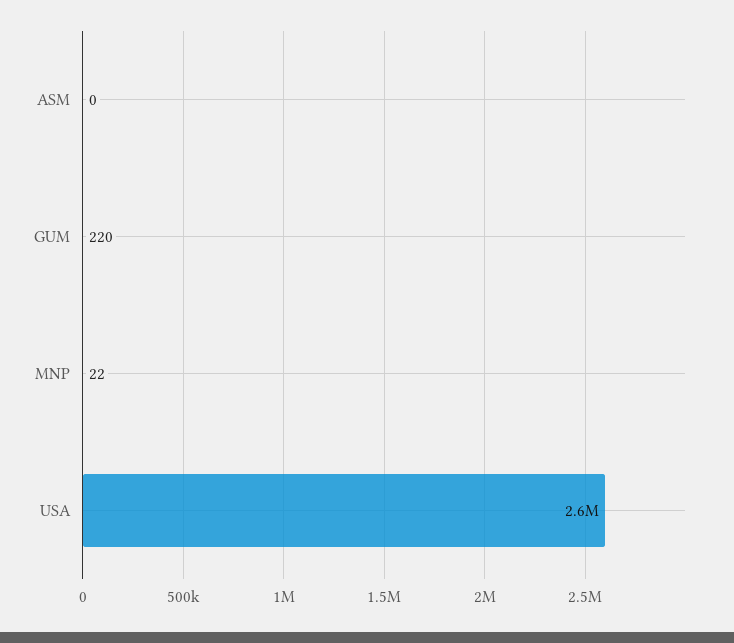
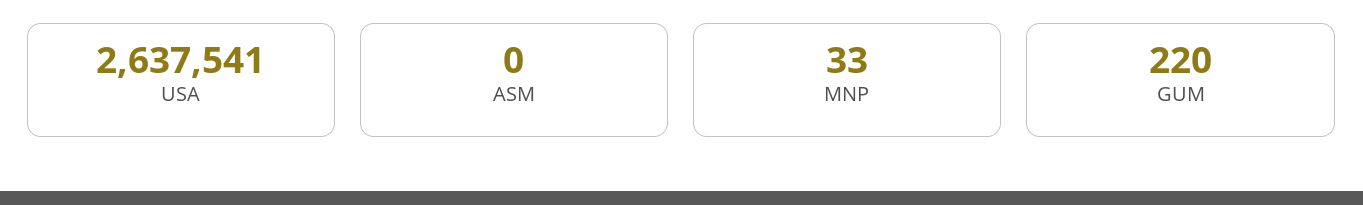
  {
    "ASM": 0,
    "GUM": 220,
-   "MNP": 22,
+   "MNP": 33,
    "USA": 2637541
  }

